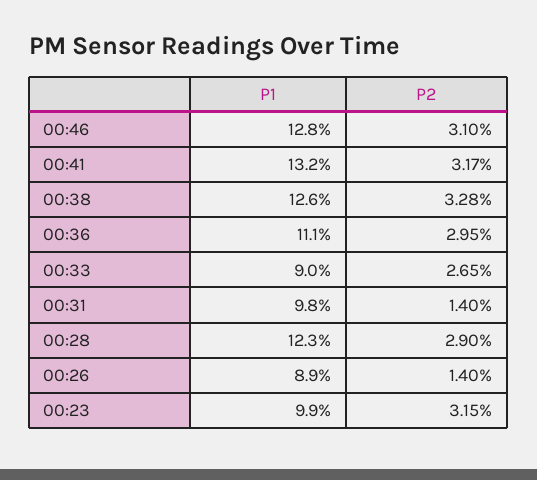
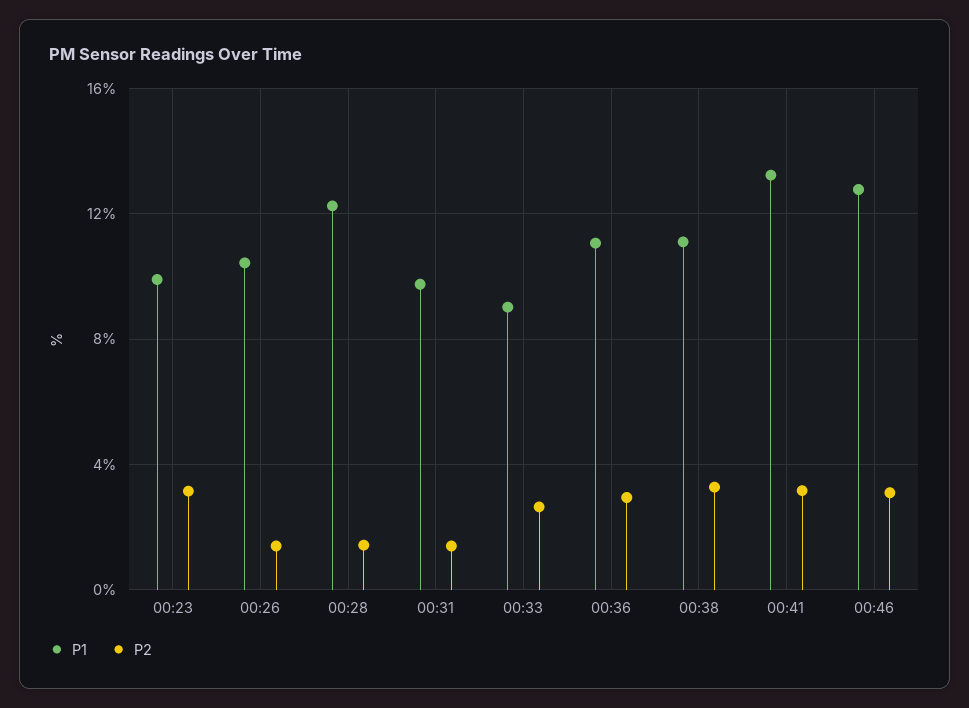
  {
    "P1": {
      "00:46": 12.8,
      "00:41": 13.2,
-     "00:38": 12.6,
+     "00:38": 11,
      "00:36": 11.1,
      "00:33": 9,
      "00:31": 9.8,
      "00:28": 12.3,
-     "00:26": 8.9,
+     "00:26": 10.5,
      "00:23": 9.9
    },
    "P2": {
      "00:46": 3.1,
      "00:41": 3.17,
      "00:38": 3.28,
      "00:36": 2.95,
      "00:33": 2.65,
      "00:31": 1.4,
-     "00:28": 2.9,
+     "00:28": 1.5,
      "00:26": 1.4,
      "00:23": 3.15
    }
  }

